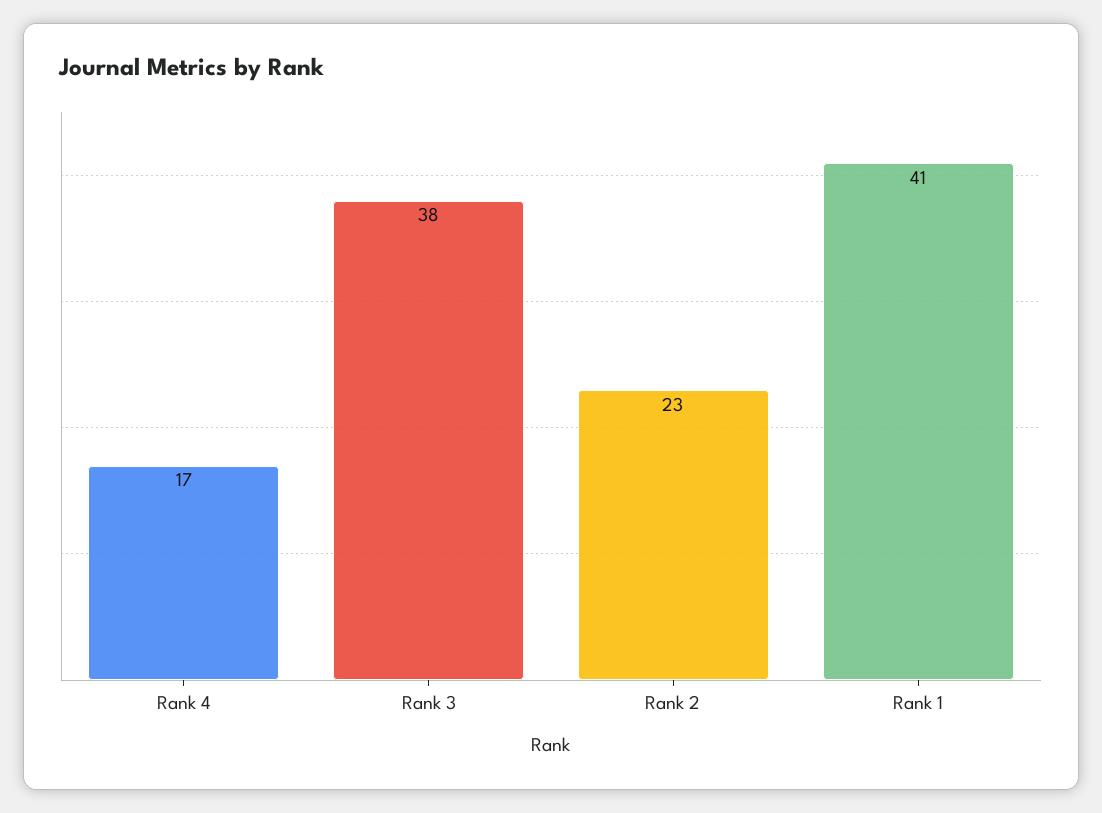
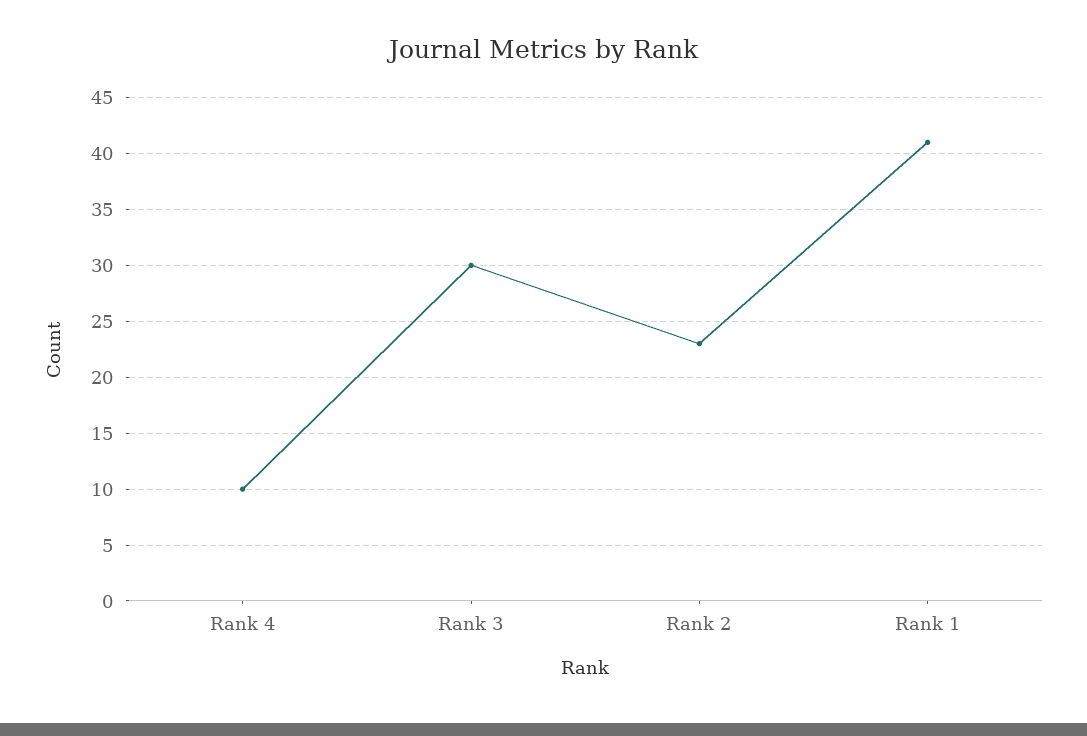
  {
-   "Rank 4": 17,
+   "Rank 4": 10,
-   "Rank 3": 38,
+   "Rank 3": 30,
    "Rank 2": 23,
    "Rank 1": 41
  }

